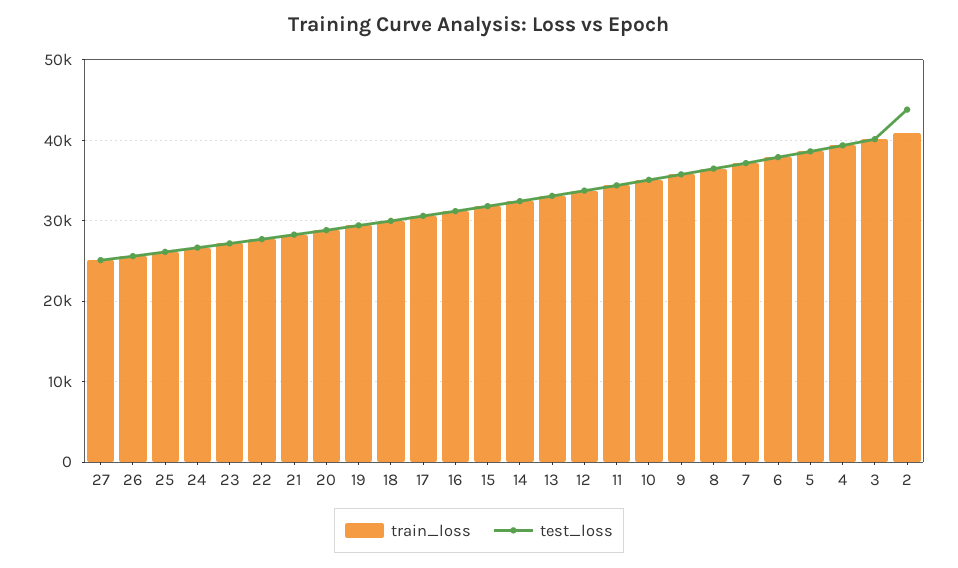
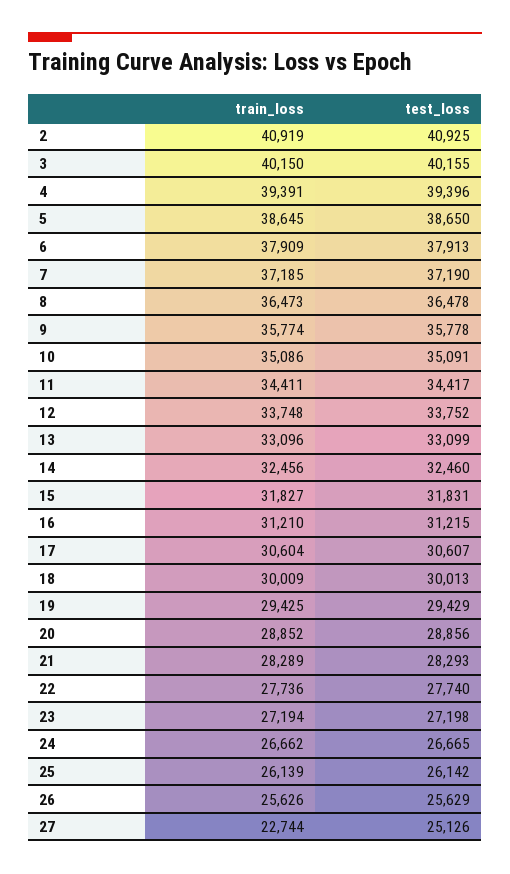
  {
    "train_loss": {
-     "27": 25000,
+     "27": 22744,
      "26": 25626,
      "25": 26139,
      "24": 26662,
      "23": 27194,
      "22": 27736,
      "21": 28289,
      "20": 28852,
      "19": 29425,
      "18": 30009,
      "17": 30604,
      "16": 31210,
      "15": 31827,
      "14": 32456,
      "13": 33096,
      "12": 33748,
      "11": 34411,
      "10": 35086,
      "9": 35774,
      "8": 36473,
      "7": 37185,
      "6": 37909,
      "5": 38645,
      "4": 39391,
      "3": 40150,
      "2": 40919
    },
    "test_loss": {
      "27": 25126,
      "26": 25629,
      "25": 26142,
      "24": 26665,
      "23": 27198,
      "22": 27740,
      "21": 28293,
      "20": 28856,
      "19": 29429,
      "18": 30013,
      "17": 30607,
      "16": 31215,
      "15": 31831,
      "14": 32460,
      "13": 33099,
      "12": 33752,
      "11": 34417,
      "10": 35091,
      "9": 35778,
      "8": 36478,
      "7": 37190,
      "6": 37913,
      "5": 38650,
      "4": 39396,
      "3": 40155,
-     "2": 44000
+     "2": 40925
    }
  }

